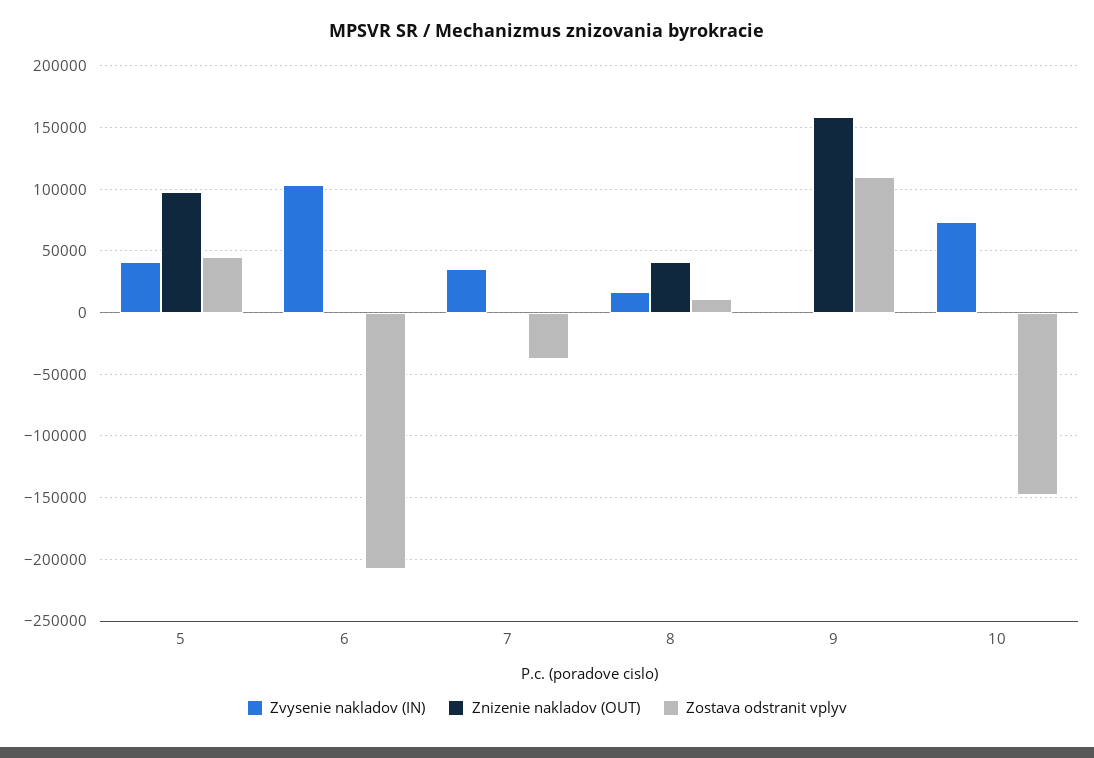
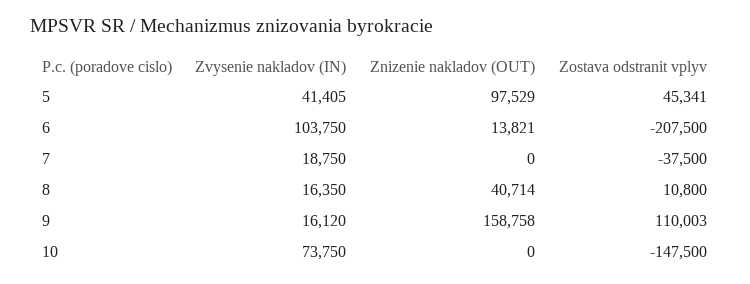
  {
    "Zvysenie nakladov (IN)": {
      "5": 41405,
      "6": 103750,
-     "7": 35000,
+     "7": 18750,
      "8": 16350,
-     "9": 0,
+     "9": 16120,
      "10": 73750
    },
    "Znizenie nakladov (OUT)": {
      "5": 97529,
-     "6": 0,
+     "6": 13821,
      "7": 0,
      "8": 40714,
      "9": 158758,
      "10": 0
    },
    "Zostava odstranit vplyv": {
      "5": 45341,
      "6": -207500,
      "7": -37500,
      "8": 10800,
      "9": 110003,
      "10": -147500
    }
  }

